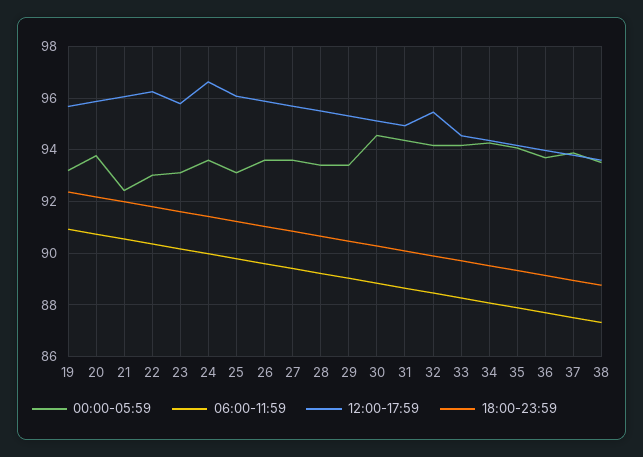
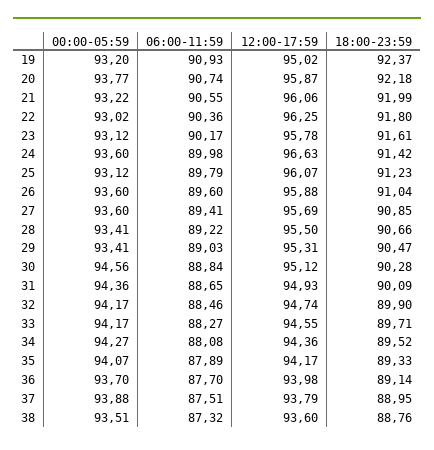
  {
    "00:00-05:59": {
      "19": 93.2,
      "20": 93.77,
-     "21": 92.5,
+     "21": 93.22,
      "22": 93.02,
      "23": 93.12,
      "24": 93.6,
      "25": 93.12,
      "26": 93.6,
      "27": 93.6,
      "28": 93.41,
      "29": 93.41,
      "30": 94.56,
      "31": 94.36,
      "32": 94.17,
      "33": 94.17,
      "34": 94.27,
      "35": 94.07,
      "36": 93.7,
      "37": 93.88,
      "38": 93.51
    },
    "06:00-11:59": {
      "19": 90.93,
      "20": 90.74,
      "21": 90.55,
      "22": 90.36,
      "23": 90.17,
      "24": 89.98,
      "25": 89.79,
      "26": 89.6,
      "27": 89.41,
      "28": 89.22,
      "29": 89.03,
      "30": 88.84,
      "31": 88.65,
      "32": 88.46,
      "33": 88.27,
      "34": 88.08,
      "35": 87.89,
      "36": 87.7,
      "37": 87.51,
      "38": 87.32
    },
    "12:00-17:59": {
-     "19": 95.75,
+     "19": 95.02,
      "20": 95.87,
      "21": 96.06,
      "22": 96.25,
      "23": 95.78,
      "24": 96.63,
      "25": 96.07,
      "26": 95.88,
      "27": 95.69,
      "28": 95.5,
      "29": 95.31,
      "30": 95.12,
      "31": 94.93,
-     "32": 95.5,
+     "32": 94.74,
      "33": 94.55,
      "34": 94.36,
      "35": 94.17,
      "36": 93.98,
      "37": 93.79,
      "38": 93.6
    },
    "18:00-23:59": {
      "19": 92.37,
      "20": 92.18,
      "21": 91.99,
      "22": 91.8,
      "23": 91.61,
      "24": 91.42,
      "25": 91.23,
      "26": 91.04,
      "27": 90.85,
      "28": 90.66,
      "29": 90.47,
      "30": 90.28,
      "31": 90.09,
      "32": 89.9,
      "33": 89.71,
      "34": 89.52,
      "35": 89.33,
      "36": 89.14,
      "37": 88.95,
      "38": 88.76
    }
  }

